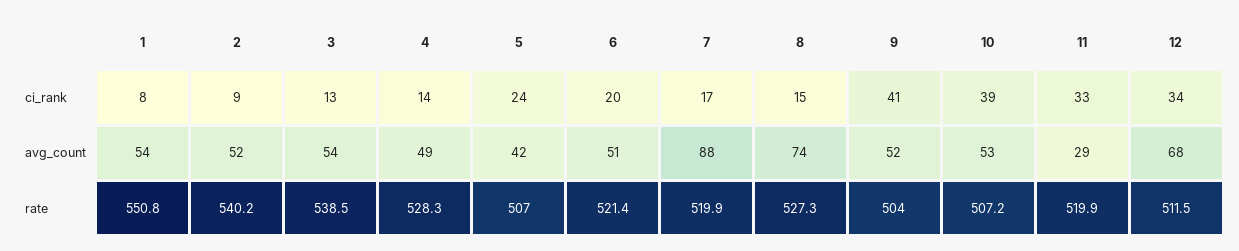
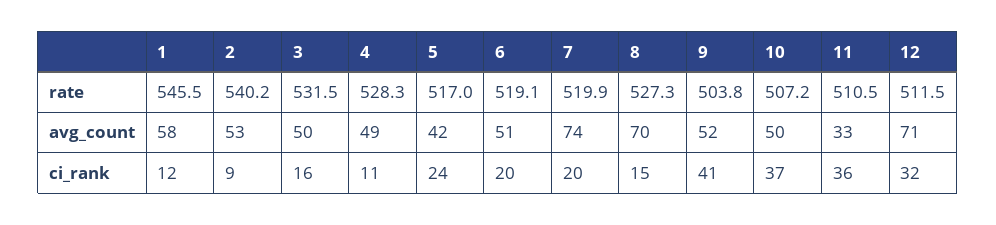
  {
    "1": {
-     "ci_rank": 8,
+     "ci_rank": 12,
-     "avg_count": 54,
+     "avg_count": 58,
-     "rate": 550.8
+     "rate": 545.5
    },
    "2": {
      "ci_rank": 9,
-     "avg_count": 52,
+     "avg_count": 53,
      "rate": 540.2
    },
    "3": {
-     "ci_rank": 13,
+     "ci_rank": 16,
-     "avg_count": 54,
+     "avg_count": 50,
-     "rate": 538.5
+     "rate": 531.5
    },
    "4": {
-     "ci_rank": 14,
+     "ci_rank": 11,
      "avg_count": 49,
      "rate": 528.3
    },
    "5": {
      "ci_rank": 24,
      "avg_count": 42,
-     "rate": 507
+     "rate": 517
    },
    "6": {
      "ci_rank": 20,
      "avg_count": 51,
-     "rate": 521.4
+     "rate": 519.1
    },
    "7": {
-     "ci_rank": 17,
+     "ci_rank": 20,
-     "avg_count": 88,
+     "avg_count": 74,
      "rate": 519.9
    },
    "8": {
      "ci_rank": 15,
-     "avg_count": 74,
+     "avg_count": 70,
      "rate": 527.3
    },
    "9": {
      "ci_rank": 41,
      "avg_count": 52,
-     "rate": 504
+     "rate": 503.8
    },
    "10": {
-     "ci_rank": 39,
+     "ci_rank": 37,
-     "avg_count": 53,
+     "avg_count": 50,
      "rate": 507.2
    },
    "11": {
-     "ci_rank": 33,
+     "ci_rank": 36,
-     "avg_count": 29,
+     "avg_count": 33,
-     "rate": 519.9
+     "rate": 510.5
    },
    "12": {
-     "ci_rank": 34,
+     "ci_rank": 32,
-     "avg_count": 68,
+     "avg_count": 71,
      "rate": 511.5
    }
  }

